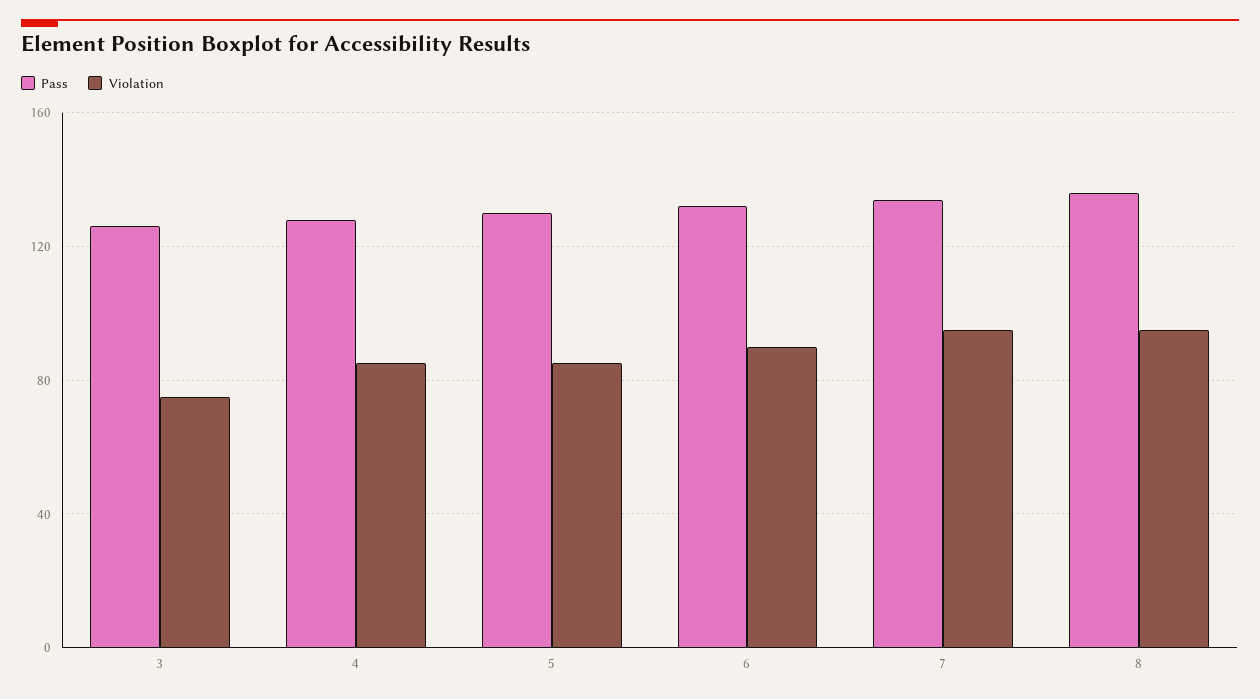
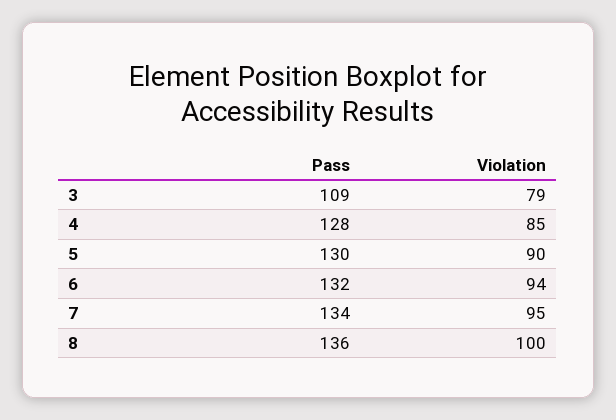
  {
    "Pass": {
-     "3": 125,
+     "3": 109,
      "4": 128,
      "5": 130,
      "6": 132,
      "7": 134,
      "8": 136
    },
    "Violation": {
-     "3": 75,
+     "3": 79,
      "4": 85,
-     "5": 85,
+     "5": 90,
-     "6": 90,
+     "6": 94,
      "7": 95,
-     "8": 95
+     "8": 100
    }
  }

